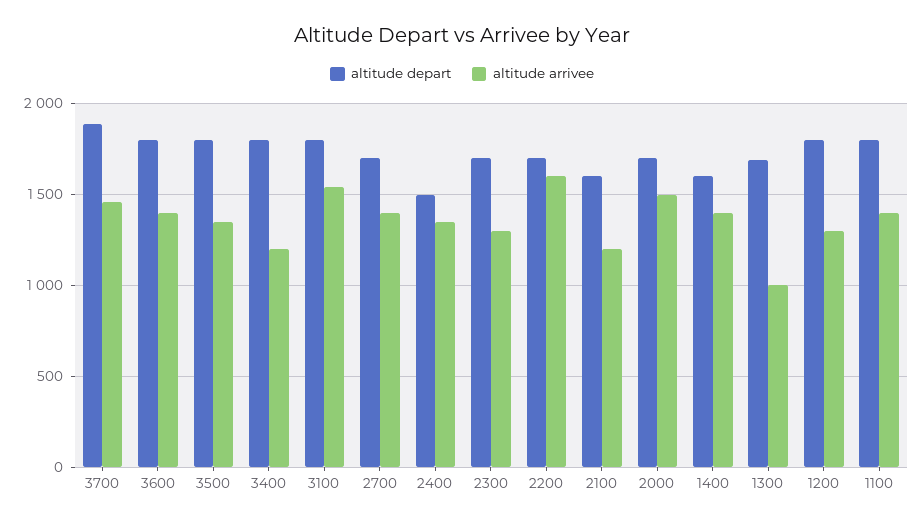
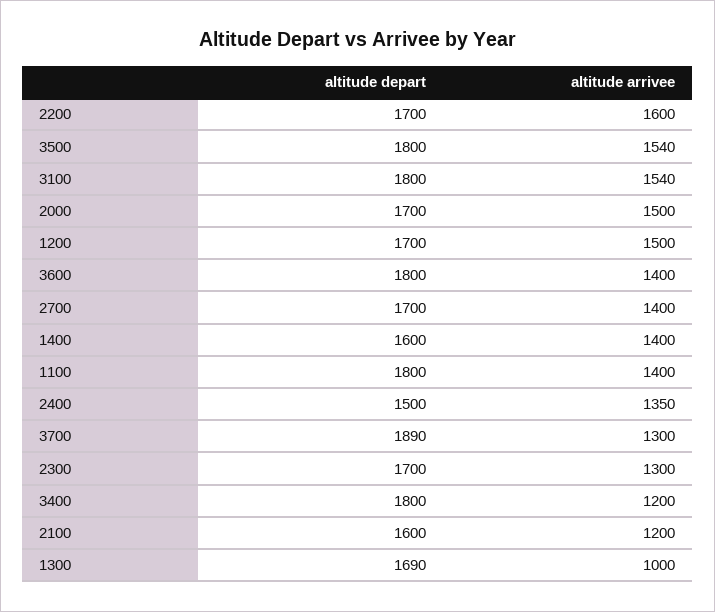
  {
    "altitude depart": {
      "3700": 1890,
      "3600": 1800,
      "3500": 1800,
      "3400": 1800,
      "3100": 1800,
      "2700": 1700,
      "2400": 1500,
      "2300": 1700,
      "2200": 1700,
      "2100": 1600,
      "2000": 1700,
      "1400": 1600,
      "1300": 1690,
-     "1200": 1800,
+     "1200": 1700,
      "1100": 1800
    },
    "altitude arrivee": {
-     "3700": 1450,
+     "3700": 1300,
      "3600": 1400,
-     "3500": 1350,
+     "3500": 1540,
      "3400": 1200,
      "3100": 1540,
      "2700": 1400,
      "2400": 1350,
      "2300": 1300,
      "2200": 1600,
      "2100": 1200,
      "2000": 1500,
      "1400": 1400,
      "1300": 1000,
-     "1200": 1300,
+     "1200": 1500,
      "1100": 1400
    }
  }

